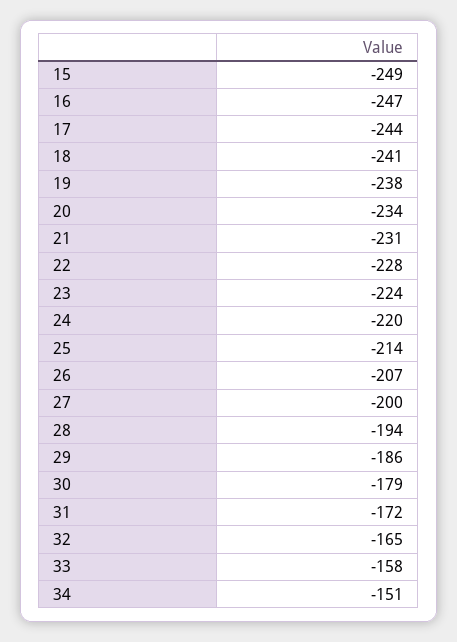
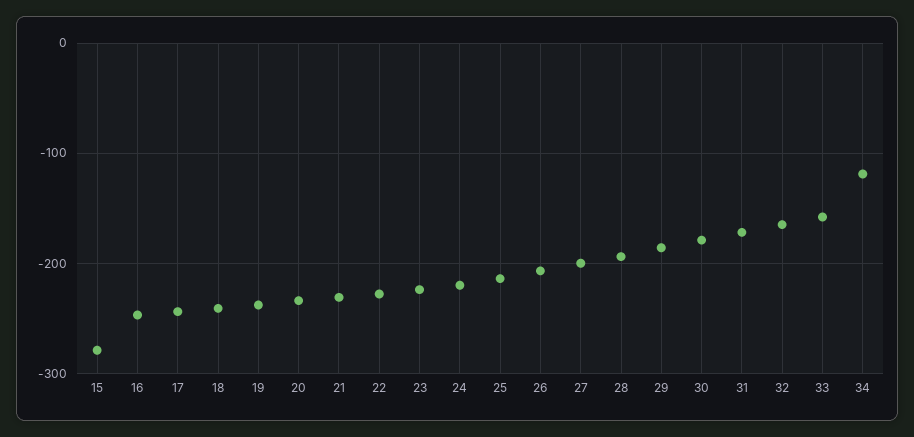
  {
-   "15": -249,
+   "15": -280,
    "16": -247,
    "17": -244,
    "18": -241,
    "19": -238,
    "20": -234,
    "21": -231,
    "22": -228,
    "23": -224,
    "24": -220,
    "25": -214,
    "26": -207,
    "27": -200,
    "28": -194,
    "29": -186,
    "30": -179,
    "31": -172,
    "32": -165,
    "33": -158,
-   "34": -151
+   "34": -120
  }

